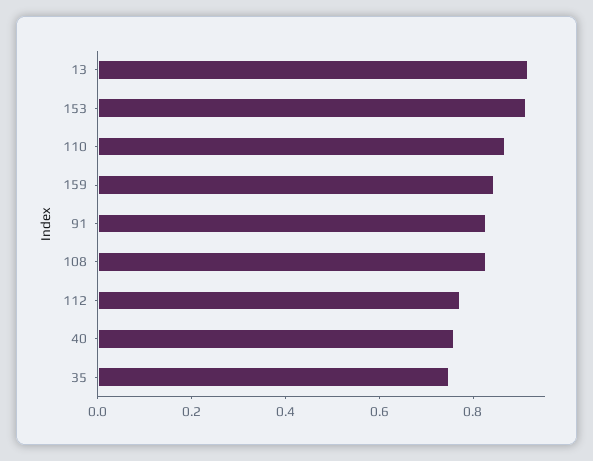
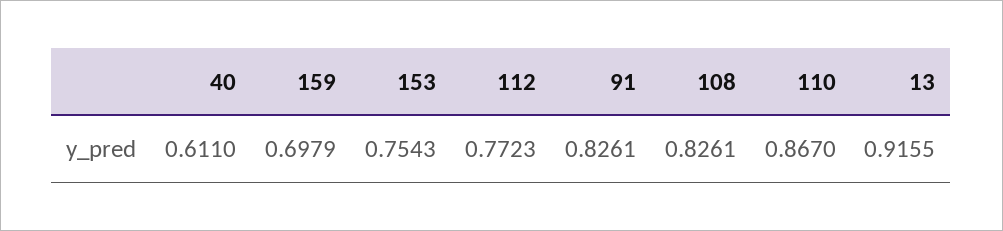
  {
    "13": 0.9155,
-   "153": 0.9,
+   "153": 0.7543,
    "110": 0.867,
-   "159": 0.85,
+   "159": 0.6979,
    "91": 0.8261,
    "108": 0.8261,
    "112": 0.7723,
-   "40": 0.75,
+   "40": 0.611
-   "35": 0.75
  }

